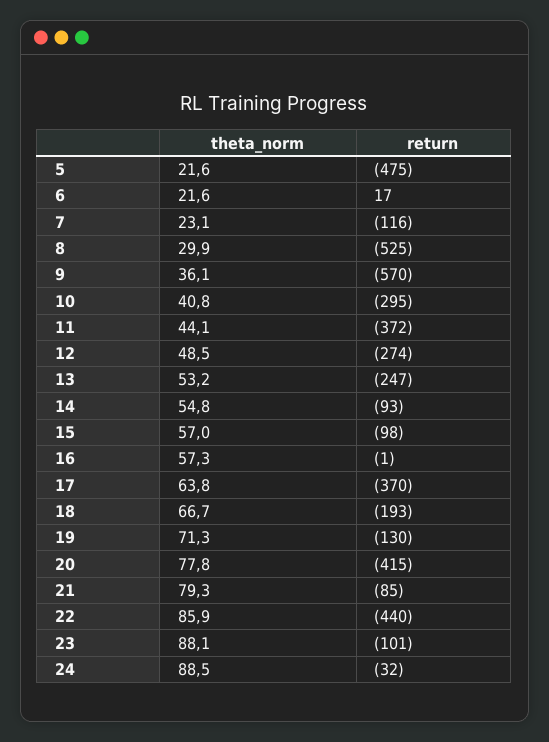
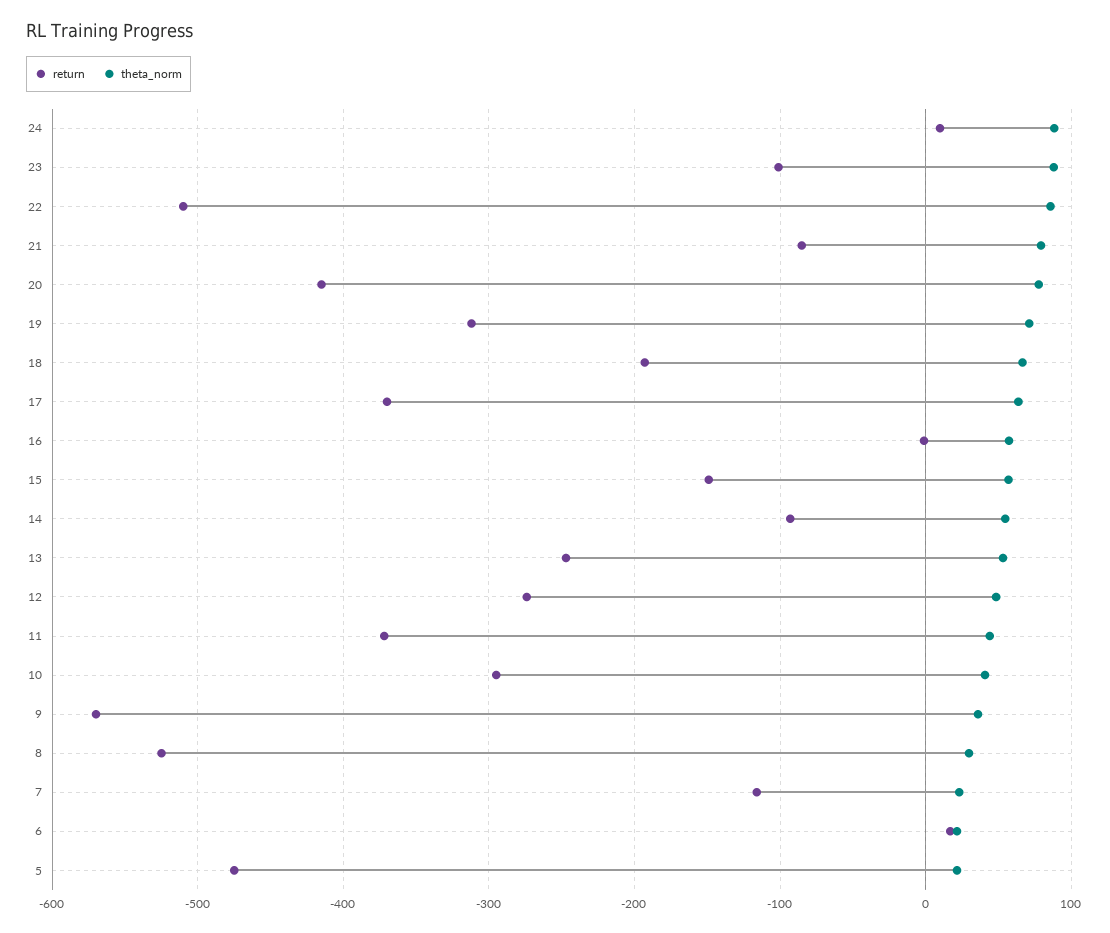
  {
    "theta_norm": {
      "5": 21.6,
      "6": 21.6,
      "7": 23.1,
      "8": 29.9,
      "9": 36.1,
      "10": 40.8,
      "11": 44.1,
      "12": 48.5,
      "13": 53.2,
      "14": 54.8,
      "15": 57,
      "16": 57.3,
      "17": 63.8,
      "18": 66.7,
      "19": 71.3,
      "20": 77.8,
      "21": 79.3,
      "22": 85.9,
      "23": 88.1,
      "24": 88.5
    },
    "return": {
      "5": -475,
      "6": 17,
      "7": -116,
      "8": -525,
      "9": -570,
      "10": -295,
      "11": -372,
      "12": -274,
      "13": -247,
      "14": -93,
-     "15": -98,
+     "15": -150,
      "16": -1,
      "17": -370,
      "18": -193,
-     "19": -130,
+     "19": -310,
      "20": -415,
      "21": -85,
-     "22": -440,
+     "22": -510,
      "23": -101,
-     "24": -32
+     "24": 10
    }
  }

